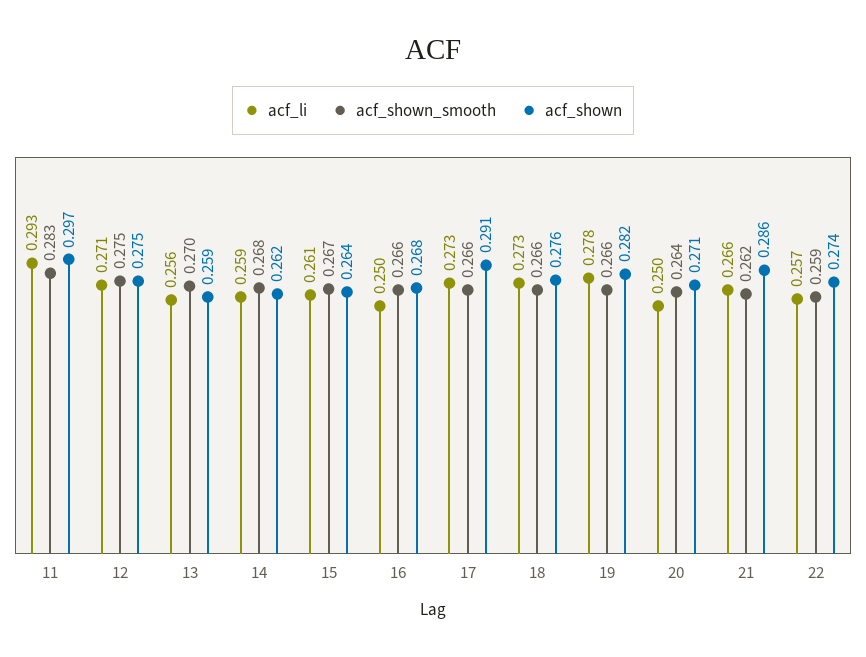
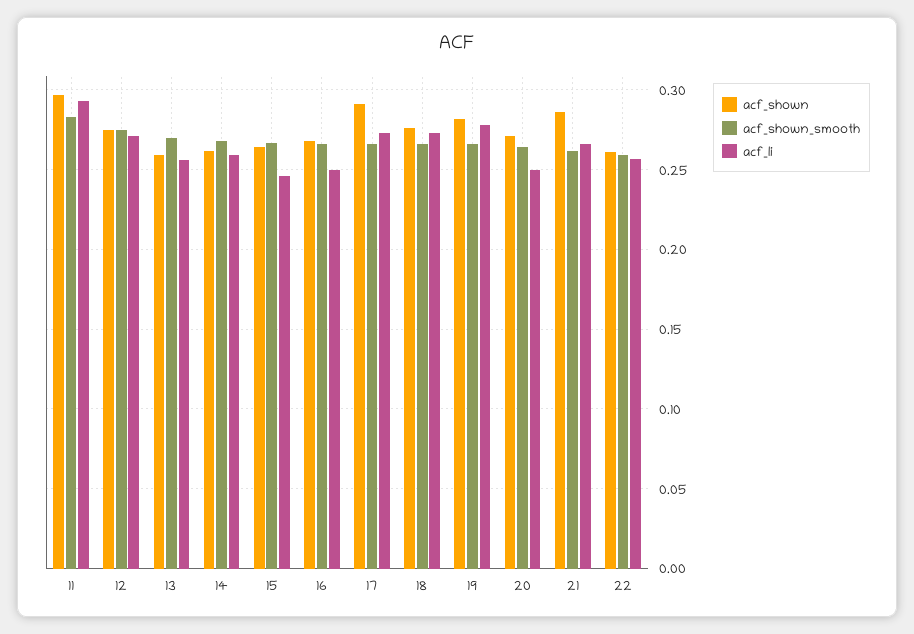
  {
    "acf_li": {
      "11": 0.293,
      "12": 0.271,
      "13": 0.256,
      "14": 0.259,
-     "15": 0.261,
+     "15": 0.245,
      "16": 0.25,
      "17": 0.273,
      "18": 0.273,
      "19": 0.278,
      "20": 0.25,
      "21": 0.266,
      "22": 0.257
    },
    "acf_shown_smooth": {
      "11": 0.283,
      "12": 0.275,
      "13": 0.27,
      "14": 0.268,
      "15": 0.267,
      "16": 0.266,
      "17": 0.266,
      "18": 0.266,
      "19": 0.266,
      "20": 0.264,
      "21": 0.262,
      "22": 0.259
    },
    "acf_shown": {
      "11": 0.297,
      "12": 0.275,
      "13": 0.259,
      "14": 0.262,
      "15": 0.264,
      "16": 0.268,
      "17": 0.291,
      "18": 0.276,
      "19": 0.282,
      "20": 0.271,
      "21": 0.286,
-     "22": 0.274
+     "22": 0.26
    }
  }

